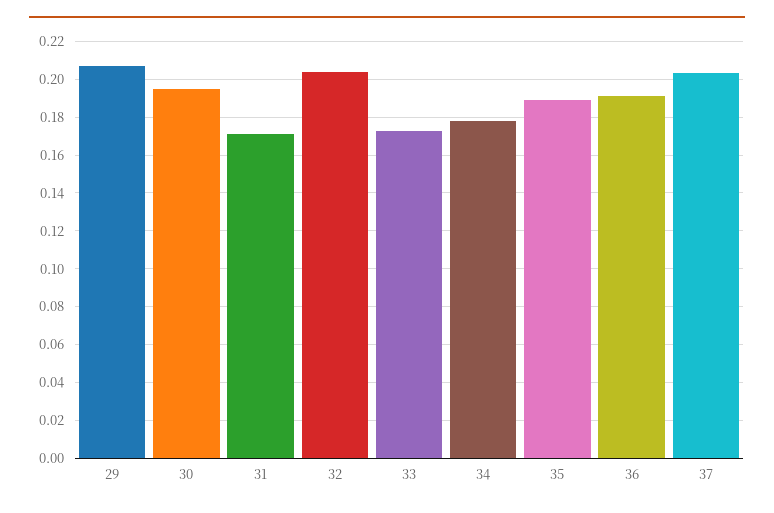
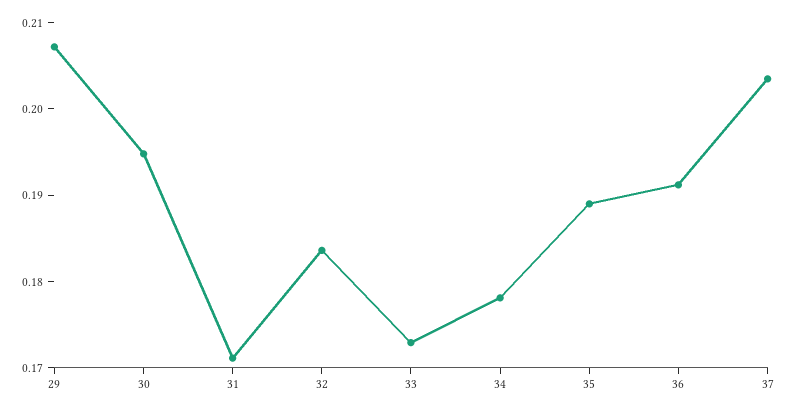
  {
    "29": 0.208,
    "30": 0.194,
    "31": 0.172,
-   "32": 0.205,
+   "32": 0.184,
    "33": 0.172,
    "34": 0.178,
    "35": 0.19,
    "36": 0.192,
    "37": 0.204
  }

